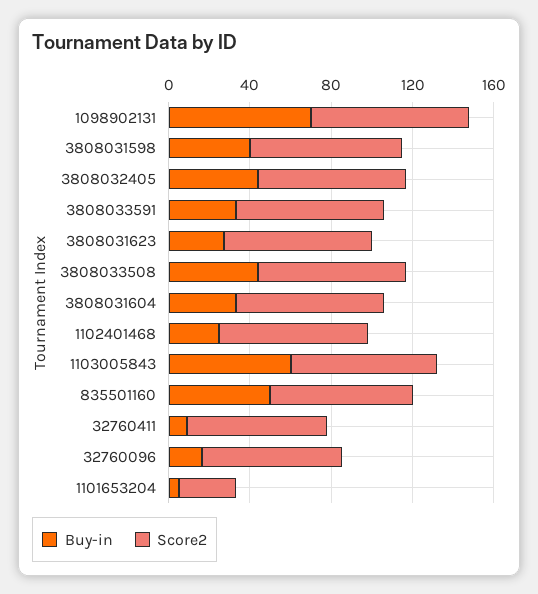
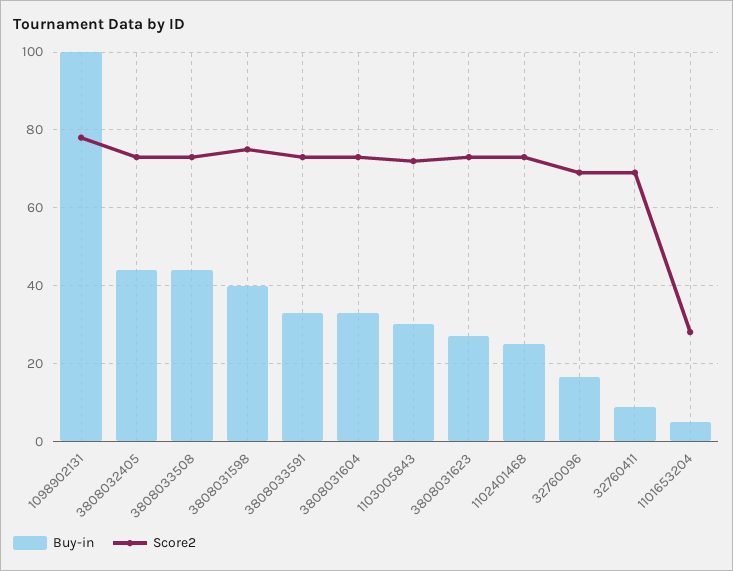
  {
    "Buy-in": {
-     "1098902131": 70,
+     "1098902131": 100,
      "3808031598": 40,
      "3808032405": 44,
      "3808033591": 34,
      "3808031623": 28,
      "3808033508": 44,
      "3808031604": 34,
      "1102401468": 26,
-     "1103005843": 60,
+     "1103005843": 30,
-     "835501160": 50,
      "32760411": 8,
      "32760096": 16,
      "1101653204": 6
    },
    "Score2": {
      "1098902131": 78,
      "3808031598": 76,
      "3808032405": 74,
      "3808033591": 74,
      "3808031623": 74,
      "3808033508": 74,
      "3808031604": 74,
      "1102401468": 74,
      "1103005843": 72,
-     "835501160": 70,
      "32760411": 70,
      "32760096": 70,
      "1101653204": 28
    }
  }

